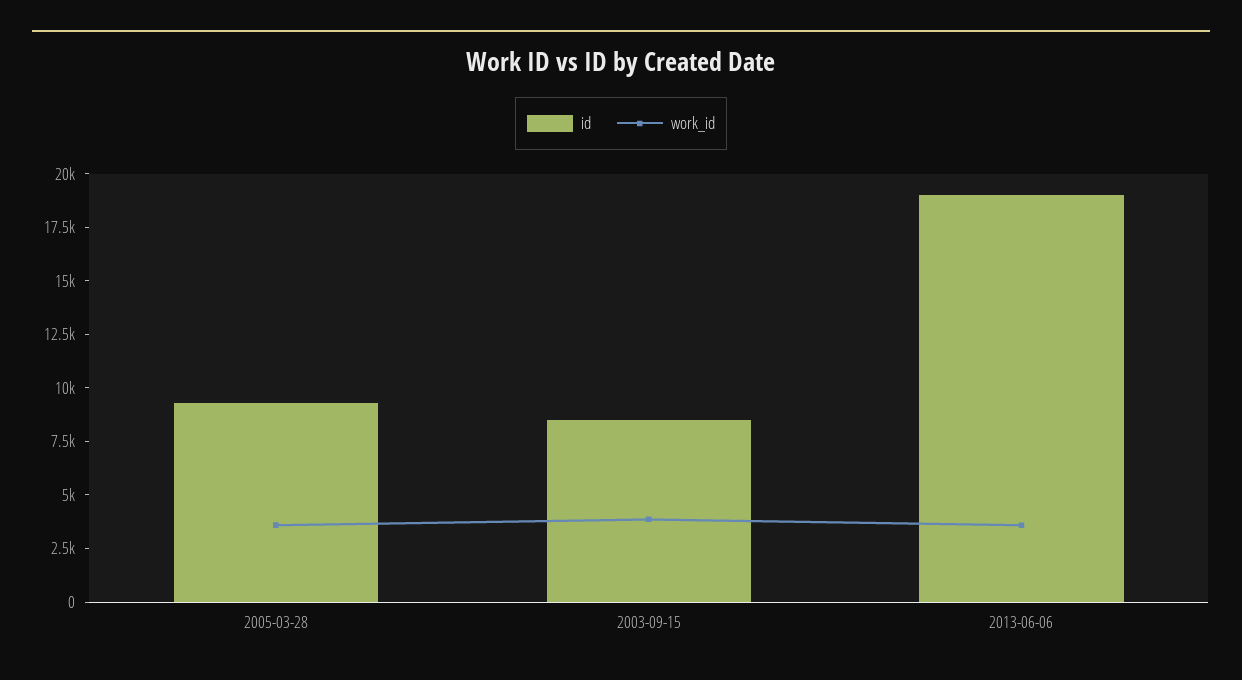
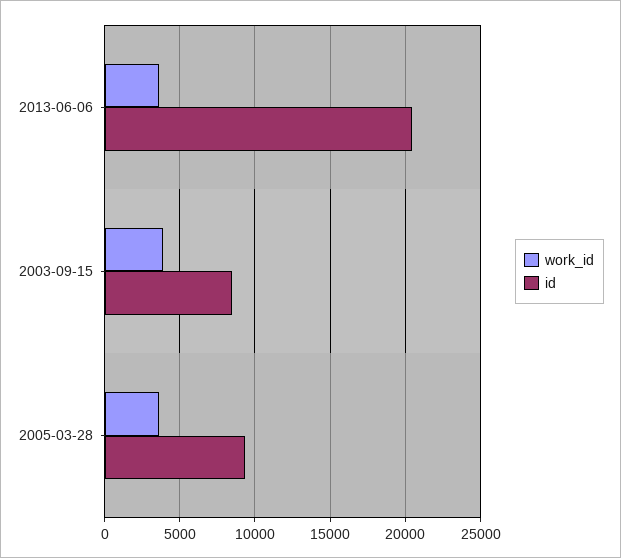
  {
    "id": {
      "2005-03-28": 9500,
      "2003-09-15": 8500,
-     "2013-06-06": 19000
+     "2013-06-06": 20500
    },
    "work_id": {
      "2005-03-28": 3500,
      "2003-09-15": 4000,
      "2013-06-06": 3500
    }
  }

